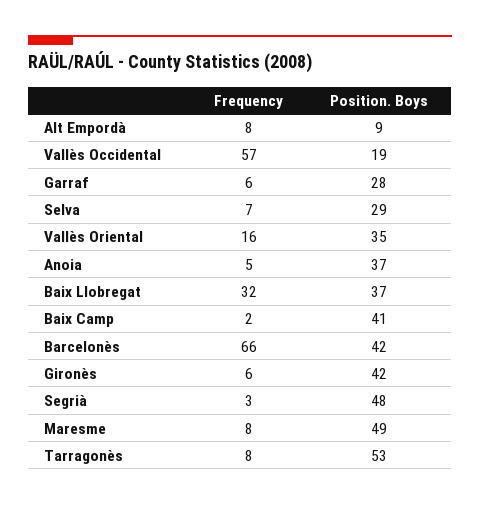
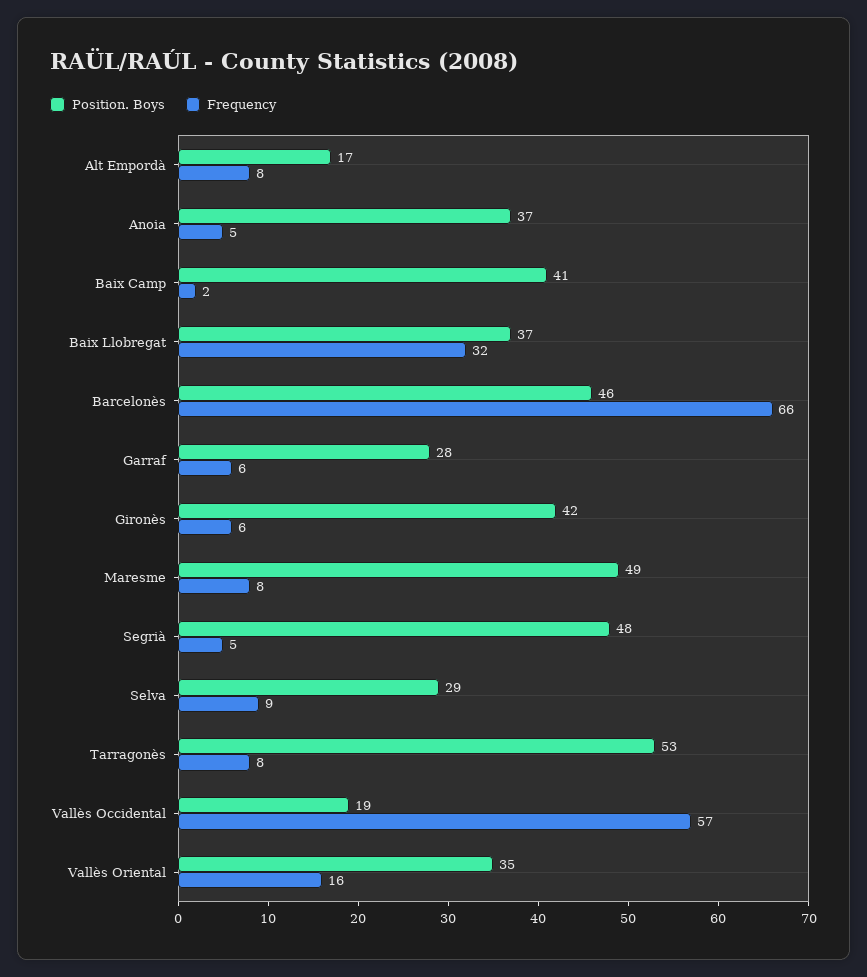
  {
    "Frequency": {
      "Alt Empordà": 8,
      "Vallès Occidental": 57,
      "Garraf": 6,
-     "Selva": 7,
+     "Selva": 9,
      "Vallès Oriental": 16,
      "Anoia": 5,
      "Baix Llobregat": 32,
      "Baix Camp": 2,
      "Barcelonès": 66,
      "Gironès": 6,
-     "Segrià": 3,
+     "Segrià": 5,
      "Maresme": 8,
      "Tarragonès": 8
    },
    "Position. Boys": {
-     "Alt Empordà": 9,
+     "Alt Empordà": 17,
      "Vallès Occidental": 19,
      "Garraf": 28,
      "Selva": 29,
      "Vallès Oriental": 35,
      "Anoia": 37,
      "Baix Llobregat": 37,
      "Baix Camp": 41,
-     "Barcelonès": 42,
+     "Barcelonès": 46,
      "Gironès": 42,
      "Segrià": 48,
      "Maresme": 49,
      "Tarragonès": 53
    }
  }

